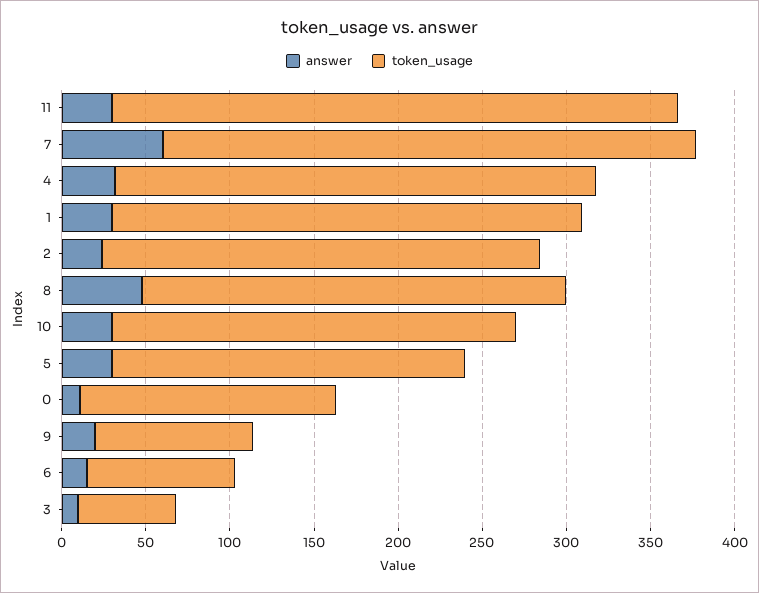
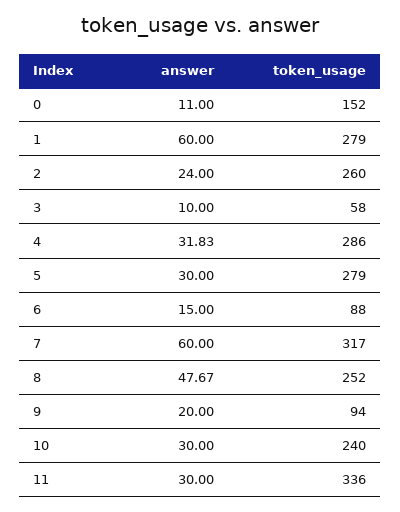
  {
    "answer": {
      "11": 30,
      "7": 60,
      "4": 31.83,
-     "1": 30,
+     "1": 60,
      "2": 24,
      "8": 47.67,
      "10": 30,
      "5": 30,
      "0": 11,
      "9": 20,
      "6": 15,
      "3": 10
    },
    "token_usage": {
      "11": 336,
      "7": 317,
      "4": 286,
      "1": 279,
      "2": 260,
      "8": 252,
      "10": 240,
-     "5": 210,
+     "5": 279,
      "0": 152,
      "9": 94,
      "6": 88,
      "3": 58
    }
  }

